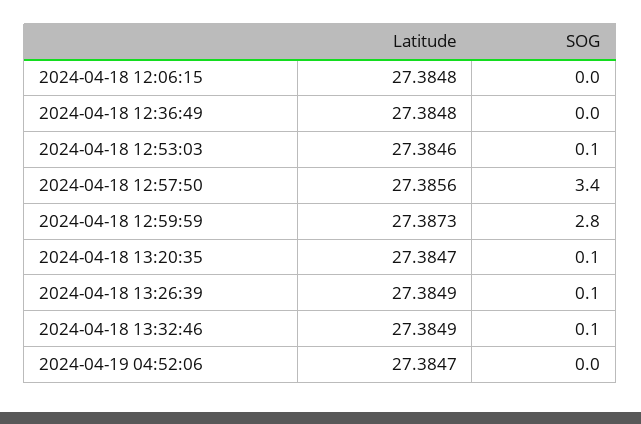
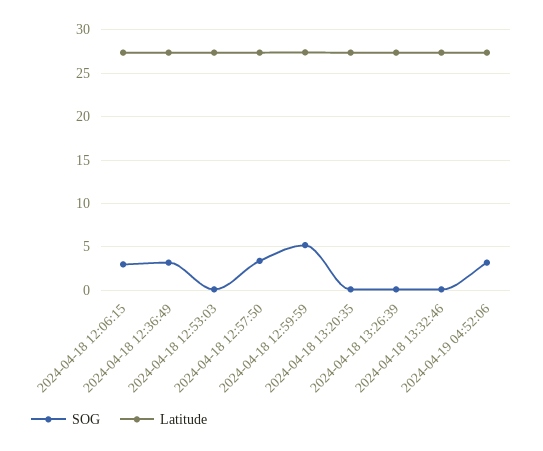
  {
    "Latitude": {
      "2024-04-18 12:06:15": 27.3848,
      "2024-04-18 12:36:49": 27.3848,
      "2024-04-18 12:53:03": 27.3846,
      "2024-04-18 12:57:50": 27.3856,
      "2024-04-18 12:59:59": 27.3873,
      "2024-04-18 13:20:35": 27.3847,
      "2024-04-18 13:26:39": 27.3849,
      "2024-04-18 13:32:46": 27.3849,
      "2024-04-19 04:52:06": 27.3847
    },
    "SOG": {
-     "2024-04-18 12:06:15": 0,
+     "2024-04-18 12:06:15": 3,
-     "2024-04-18 12:36:49": 0,
+     "2024-04-18 12:36:49": 3,
      "2024-04-18 12:53:03": 0.1,
      "2024-04-18 12:57:50": 3.4,
-     "2024-04-18 12:59:59": 2.8,
+     "2024-04-18 12:59:59": 5,
      "2024-04-18 13:20:35": 0.1,
      "2024-04-18 13:26:39": 0.1,
      "2024-04-18 13:32:46": 0.1,
-     "2024-04-19 04:52:06": 0
+     "2024-04-19 04:52:06": 3
    }
  }

